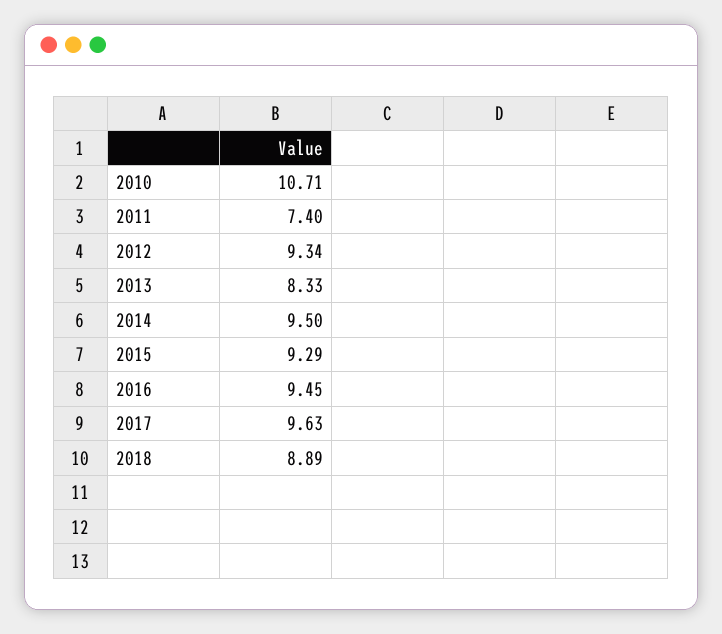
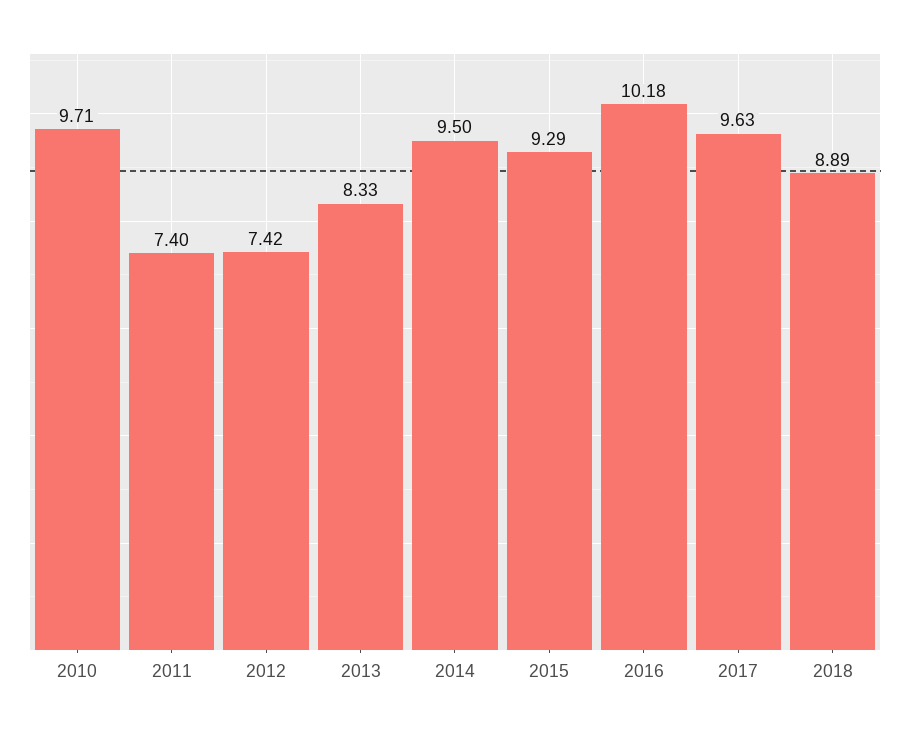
  {
-   "2010": 10.71,
+   "2010": 9.71,
    "2011": 7.4,
-   "2012": 9.34,
+   "2012": 7.42,
    "2013": 8.33,
    "2014": 9.5,
    "2015": 9.29,
-   "2016": 9.45,
+   "2016": 10.18,
    "2017": 9.63,
    "2018": 8.89
  }

